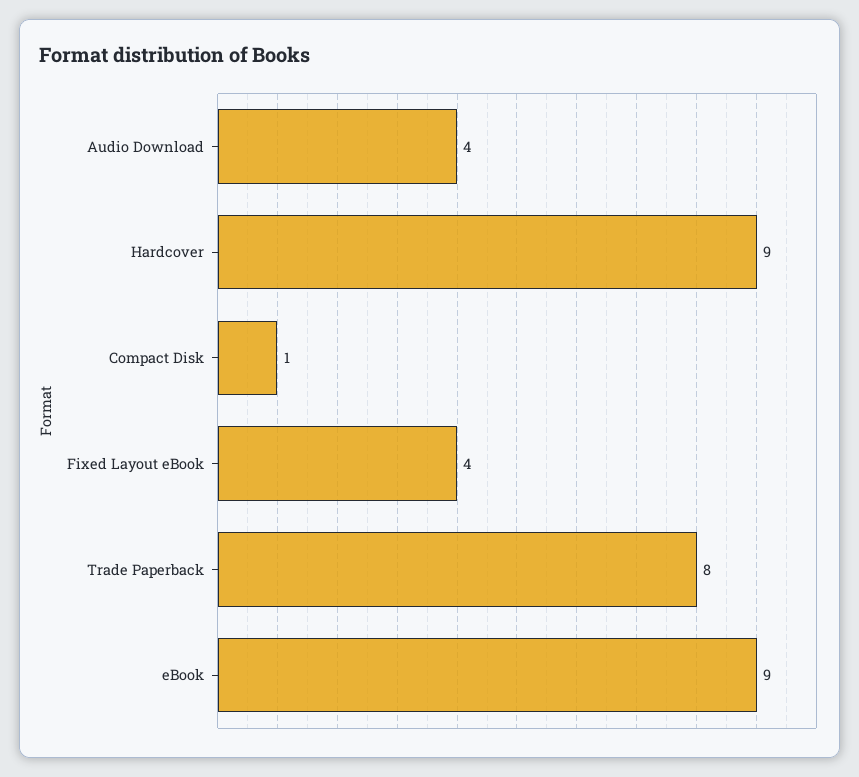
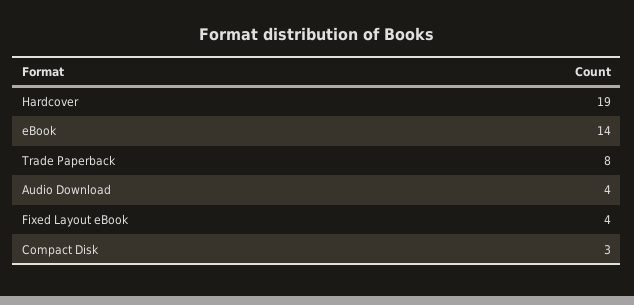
  {
    "Audio Download": 4,
-   "Hardcover": 9,
+   "Hardcover": 19,
-   "Compact Disk": 1,
+   "Compact Disk": 3,
    "Fixed Layout eBook": 4,
    "Trade Paperback": 8,
-   "eBook": 9
+   "eBook": 14
  }

